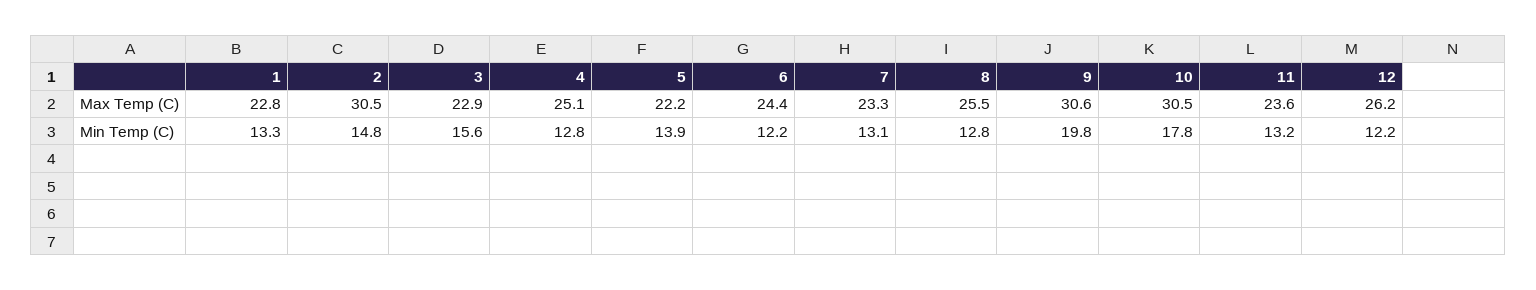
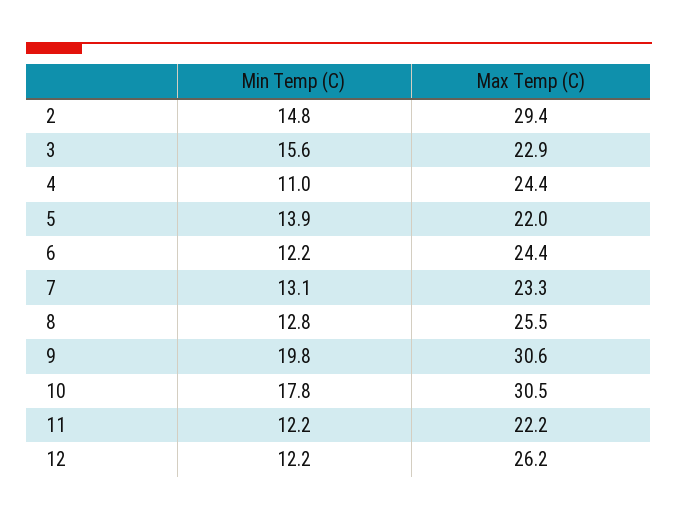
  {
-   "1": {
-     "Max Temp (C)": 22.8,
-     "Min Temp (C)": 13.3
-   },
    "2": {
-     "Max Temp (C)": 30.5,
+     "Max Temp (C)": 29.4,
      "Min Temp (C)": 14.8
    },
    "3": {
      "Max Temp (C)": 22.9,
      "Min Temp (C)": 15.6
    },
    "4": {
-     "Max Temp (C)": 25.1,
+     "Max Temp (C)": 24.4,
-     "Min Temp (C)": 12.8
+     "Min Temp (C)": 11
    },
    "5": {
-     "Max Temp (C)": 22.2,
+     "Max Temp (C)": 22,
      "Min Temp (C)": 13.9
    },
    "6": {
      "Max Temp (C)": 24.4,
      "Min Temp (C)": 12.2
    },
    "7": {
      "Max Temp (C)": 23.3,
      "Min Temp (C)": 13.1
    },
    "8": {
      "Max Temp (C)": 25.5,
      "Min Temp (C)": 12.8
    },
    "9": {
      "Max Temp (C)": 30.6,
      "Min Temp (C)": 19.8
    },
    "10": {
      "Max Temp (C)": 30.5,
      "Min Temp (C)": 17.8
    },
    "11": {
-     "Max Temp (C)": 23.6,
+     "Max Temp (C)": 22.2,
-     "Min Temp (C)": 13.2
+     "Min Temp (C)": 12.2
    },
    "12": {
      "Max Temp (C)": 26.2,
      "Min Temp (C)": 12.2
    }
  }

